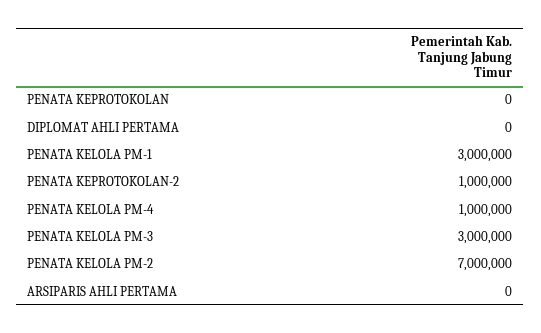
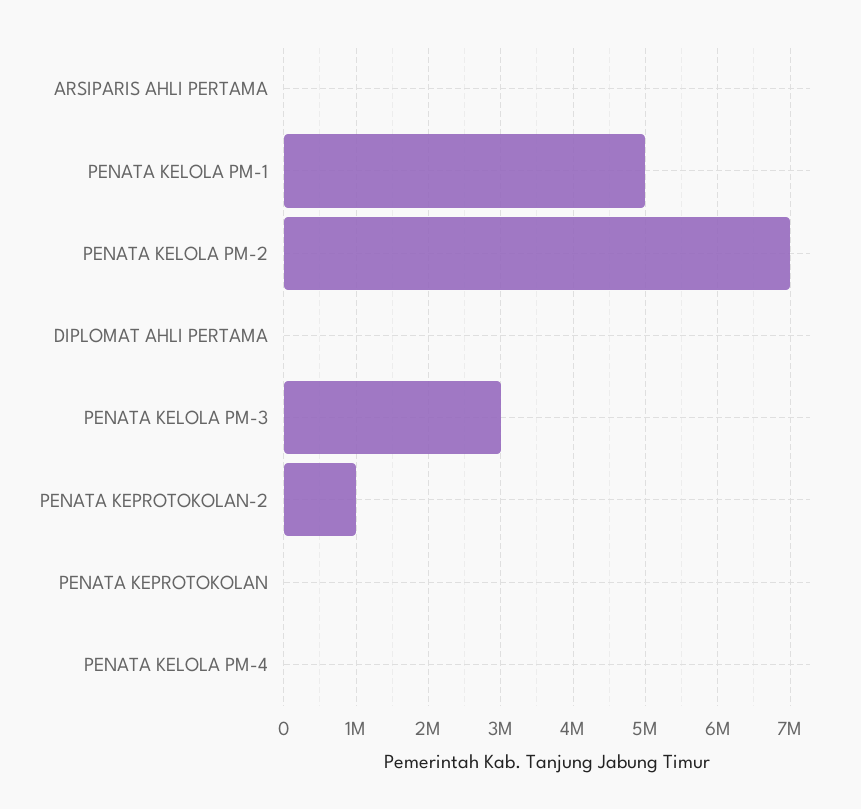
  {
    "PENATA KEPROTOKOLAN": 0,
    "DIPLOMAT AHLI PERTAMA": 0,
-   "PENATA KELOLA PM-1": 3000000,
+   "PENATA KELOLA PM-1": 5000000,
    "PENATA KEPROTOKOLAN-2": 1000000,
-   "PENATA KELOLA PM-4": 1000000,
+   "PENATA KELOLA PM-4": 0,
    "PENATA KELOLA PM-3": 3000000,
    "PENATA KELOLA PM-2": 7000000,
    "ARSIPARIS AHLI PERTAMA": 0
  }

